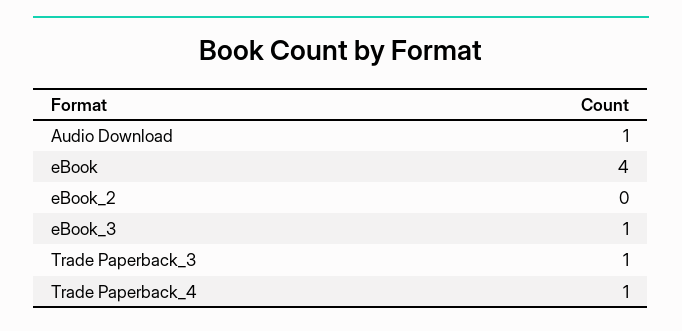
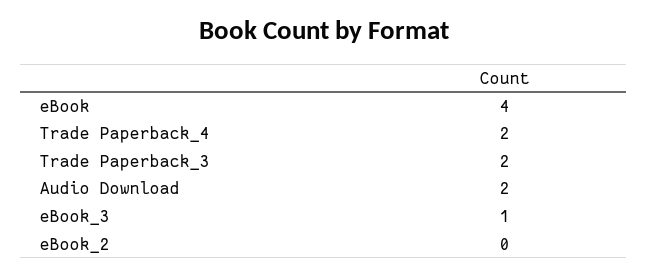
  {
-   "Audio Download": 1,
+   "Audio Download": 2,
    "eBook": 4,
    "eBook_2": 0,
    "eBook_3": 1,
-   "Trade Paperback_3": 1,
+   "Trade Paperback_3": 2,
-   "Trade Paperback_4": 1
+   "Trade Paperback_4": 2
  }

